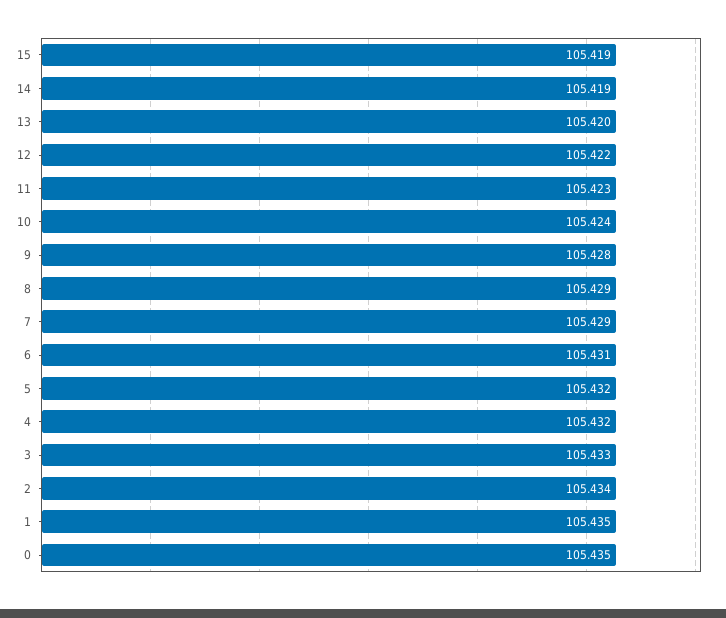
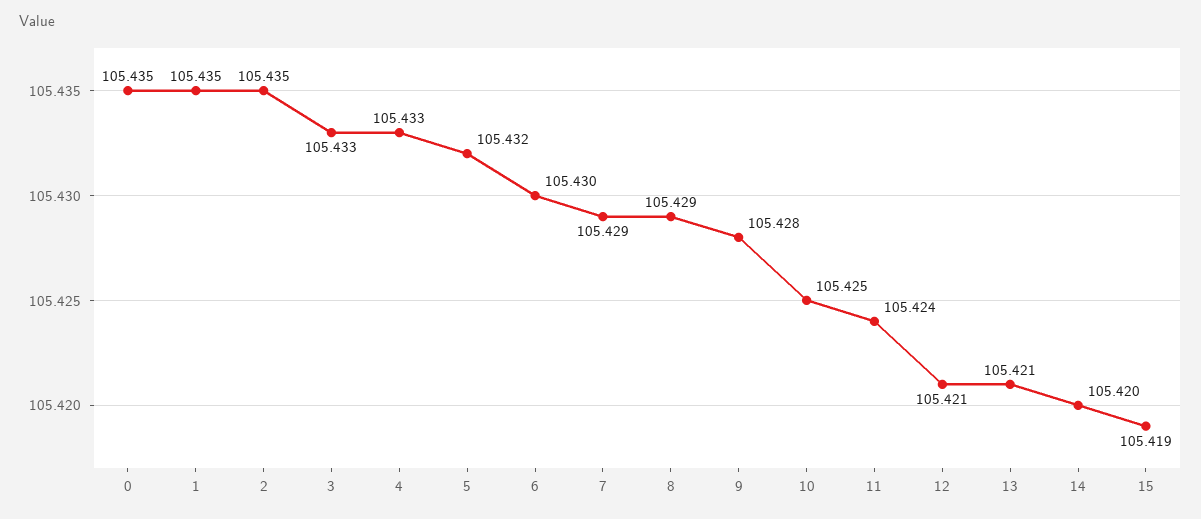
  {
    "15": 105.419,
-   "14": 105.419,
+   "14": 105.42,
-   "13": 105.42,
+   "13": 105.421,
-   "12": 105.422,
+   "12": 105.421,
-   "11": 105.423,
+   "11": 105.424,
-   "10": 105.424,
+   "10": 105.425,
    "9": 105.428,
    "8": 105.429,
    "7": 105.429,
-   "6": 105.431,
+   "6": 105.43,
    "5": 105.432,
-   "4": 105.432,
+   "4": 105.433,
    "3": 105.433,
-   "2": 105.434,
+   "2": 105.435,
    "1": 105.435,
    "0": 105.435
  }

